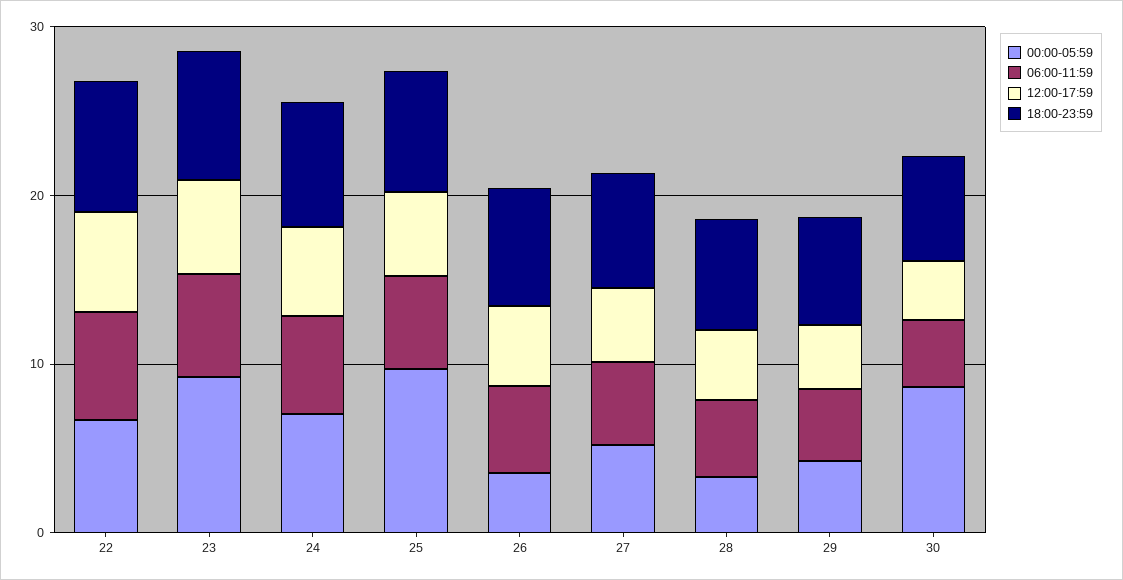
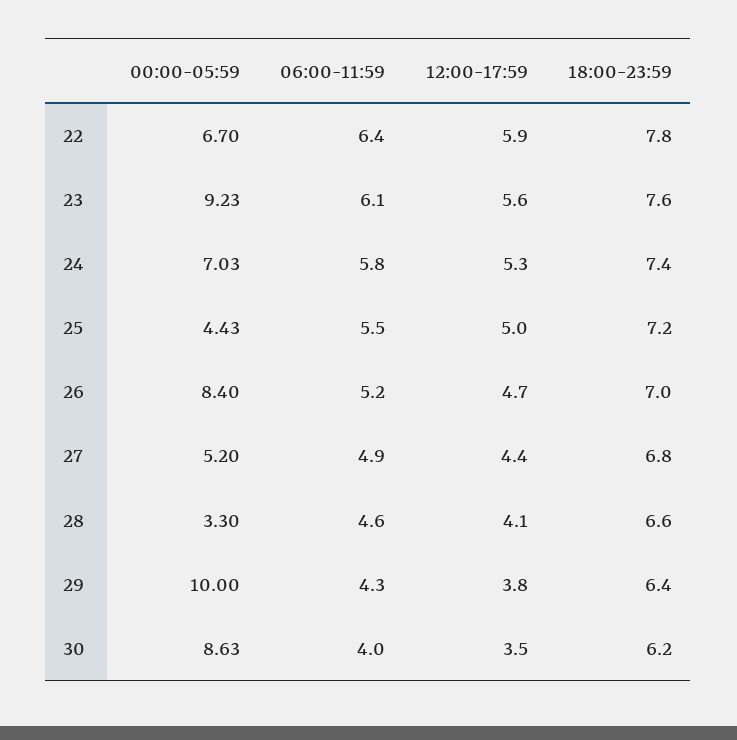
  {
    "00:00-05:59": {
      "22": 6.7,
      "23": 9.23,
      "24": 7.03,
-     "25": 10,
+     "25": 4.43,
-     "26": 4,
+     "26": 8.4,
      "27": 5.2,
      "28": 3.3,
-     "29": 4,
+     "29": 10,
      "30": 8.63
    },
    "06:00-11:59": {
      "22": 6.4,
      "23": 6.1,
      "24": 5.8,
      "25": 5.5,
      "26": 5.2,
      "27": 4.9,
      "28": 4.6,
      "29": 4.3,
      "30": 4
    },
    "12:00-17:59": {
      "22": 5.9,
      "23": 5.6,
      "24": 5.3,
      "25": 5,
      "26": 4.7,
      "27": 4.4,
      "28": 4.1,
      "29": 3.8,
      "30": 3.5
    },
    "18:00-23:59": {
      "22": 7.8,
      "23": 7.6,
      "24": 7.4,
      "25": 7.2,
      "26": 7,
      "27": 6.8,
      "28": 6.6,
      "29": 6.4,
      "30": 6.2
    }
  }

